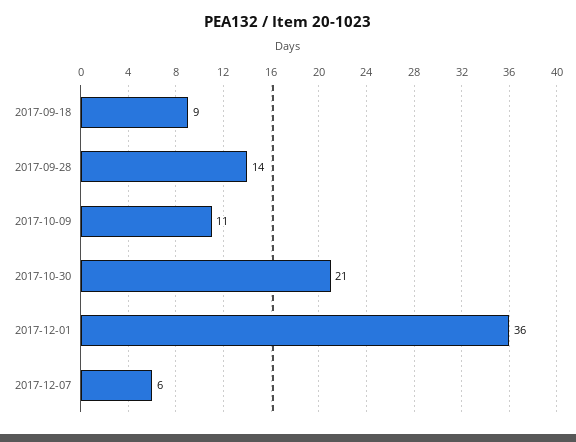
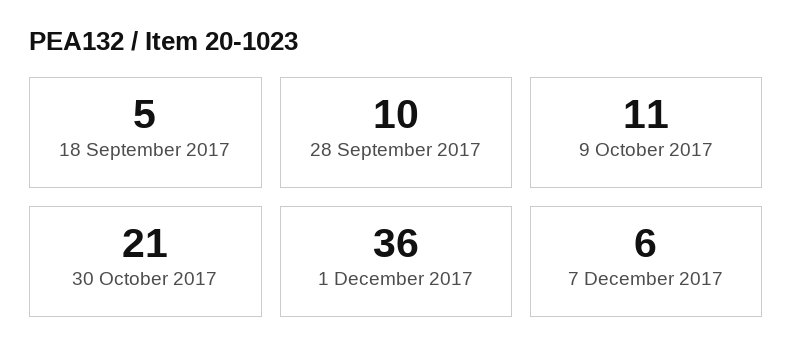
  {
-   "2017-09-18": 9,
+   "2017-09-18": 5,
-   "2017-09-28": 14,
+   "2017-09-28": 10,
    "2017-10-09": 11,
    "2017-10-30": 21,
    "2017-12-01": 36,
    "2017-12-07": 6
  }

